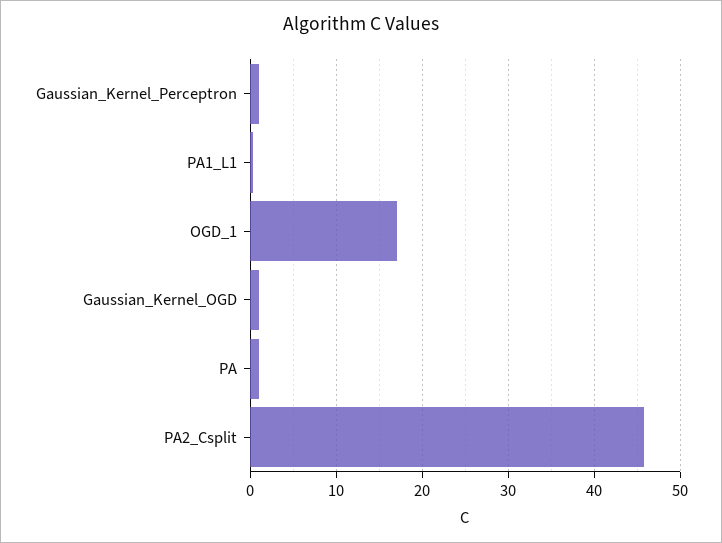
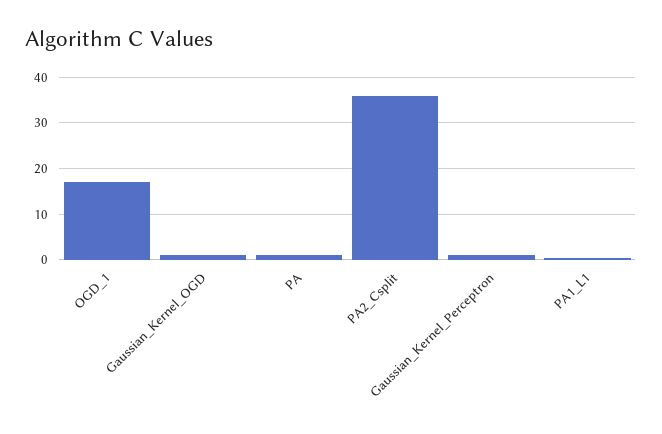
  {
    "Gaussian_Kernel_Perceptron": 1,
    "PA1_L1": 0,
    "OGD_1": 17,
    "Gaussian_Kernel_OGD": 1,
    "PA": 1,
-   "PA2_Csplit": 46
+   "PA2_Csplit": 36
  }

